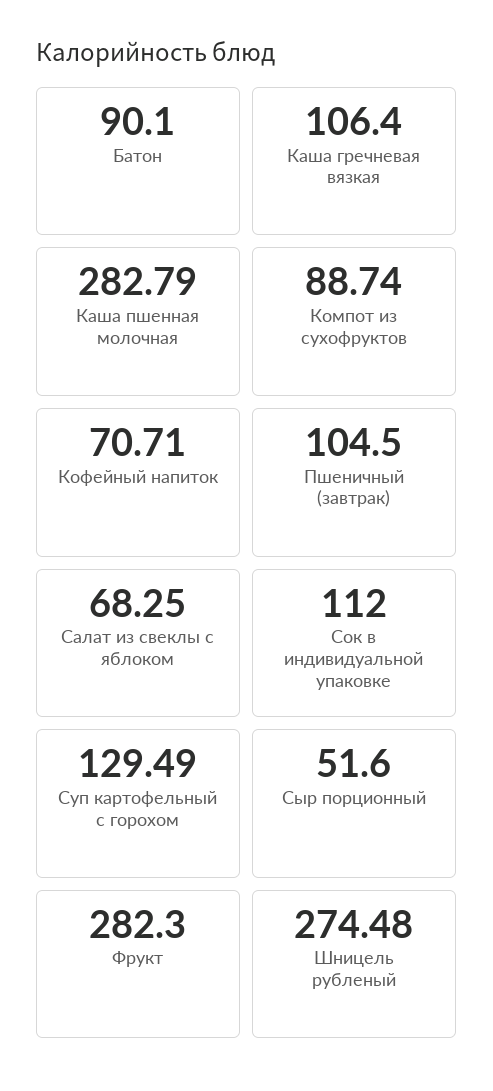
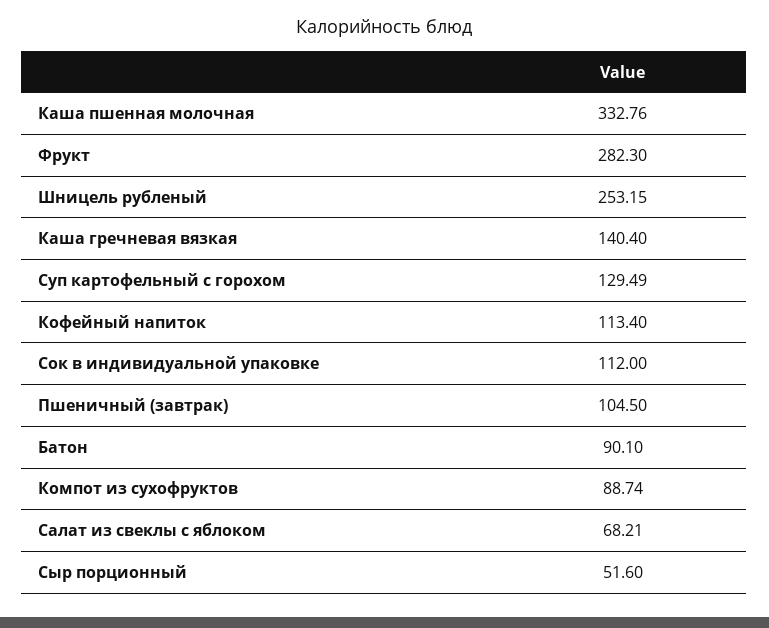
  {
    "Батон": 90.1,
-   "Каша гречневая вязкая": 106.4,
+   "Каша гречневая вязкая": 140.4,
-   "Каша пшенная молочная": 282.79,
+   "Каша пшенная молочная": 332.76,
    "Компот из сухофруктов": 88.74,
-   "Кофейный напиток": 70.71,
+   "Кофейный напиток": 113.4,
    "Пшеничный (завтрак)": 104.5,
-   "Салат из свеклы с яблоком": 68.25,
+   "Салат из свеклы с яблоком": 68.21,
    "Сок в индивидуальной упаковке": 112,
    "Суп картофельный с горохом": 129.49,
    "Сыр порционный": 51.6,
    "Фрукт": 282.3,
-   "Шницель рубленый": 274.48
+   "Шницель рубленый": 253.15
  }

